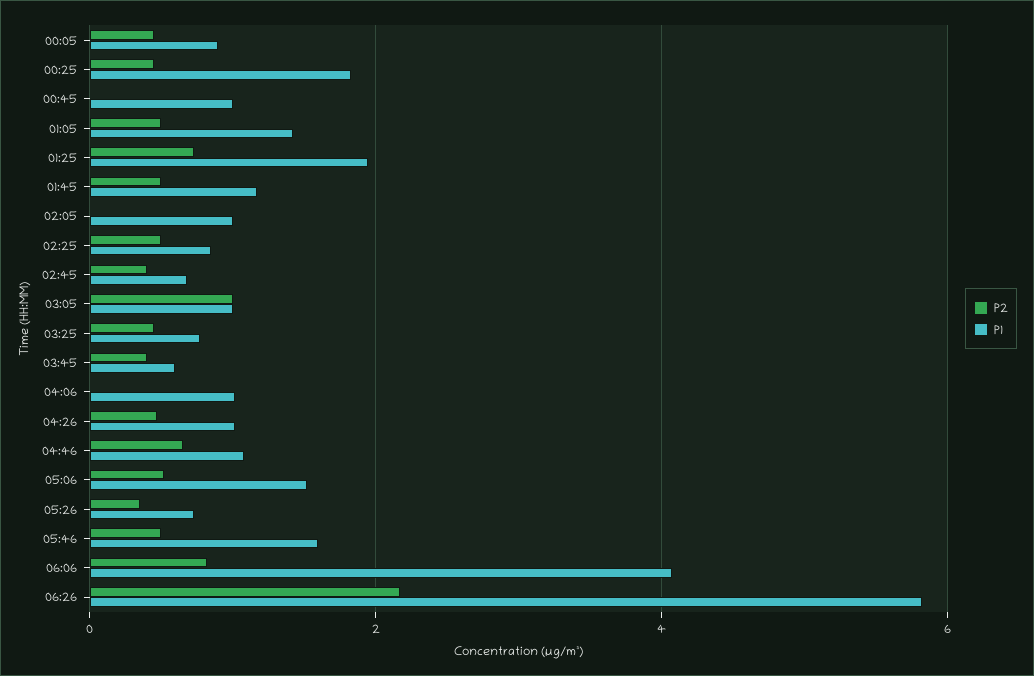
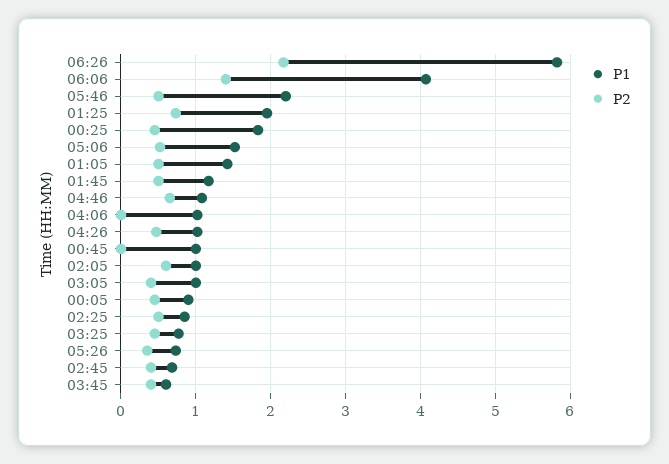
  {
    "P2": {
      "00:05": 0.5,
      "00:25": 0.5,
      "00:45": 0,
      "01:05": 0.5,
      "01:25": 0.7,
      "01:45": 0.5,
-     "02:05": 0,
+     "02:05": 0.6,
      "02:25": 0.5,
      "02:45": 0.4,
-     "03:05": 1,
+     "03:05": 0.4,
      "03:25": 0.5,
      "03:45": 0.4,
      "04:06": 0,
      "04:26": 0.5,
      "04:46": 0.7,
      "05:06": 0.5,
      "05:26": 0.4,
      "05:46": 0.5,
-     "06:06": 0.8,
+     "06:06": 1.4,
      "06:26": 2.2
    },
    "P1": {
      "00:05": 0.9,
      "00:25": 1.8,
      "00:45": 1,
      "01:05": 1.4,
      "01:25": 2,
      "01:45": 1.2,
      "02:05": 1,
      "02:25": 0.9,
      "02:45": 0.7,
      "03:05": 1,
      "03:25": 0.8,
      "03:45": 0.6,
      "04:06": 1,
      "04:26": 1,
      "04:46": 1.1,
      "05:06": 1.5,
      "05:26": 0.7,
-     "05:46": 1.6,
+     "05:46": 2.2,
      "06:06": 4.1,
      "06:26": 5.8
    }
  }

